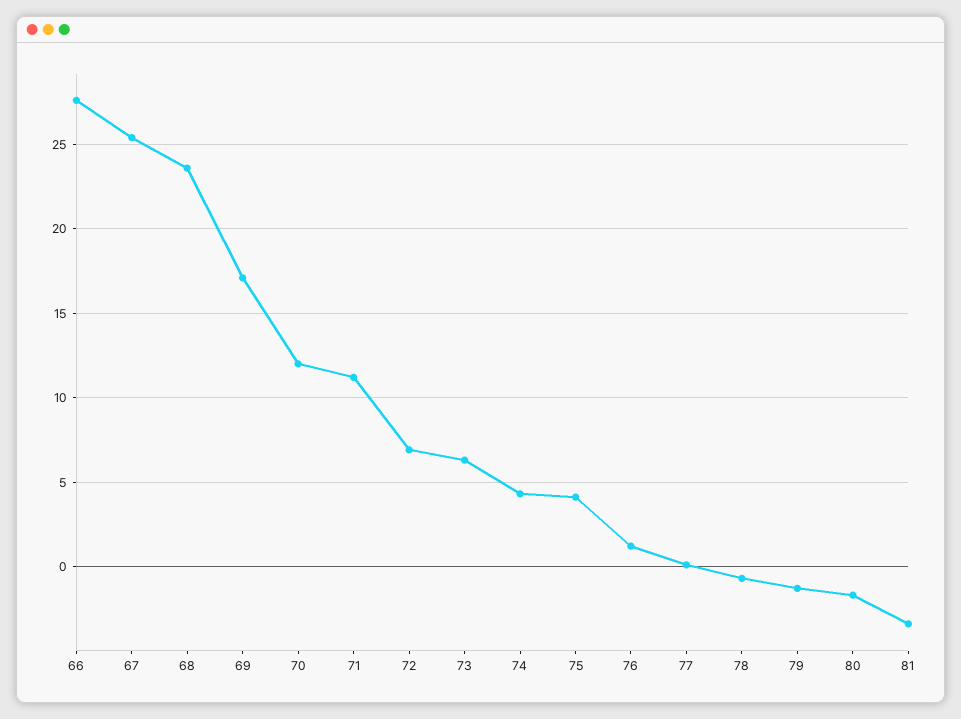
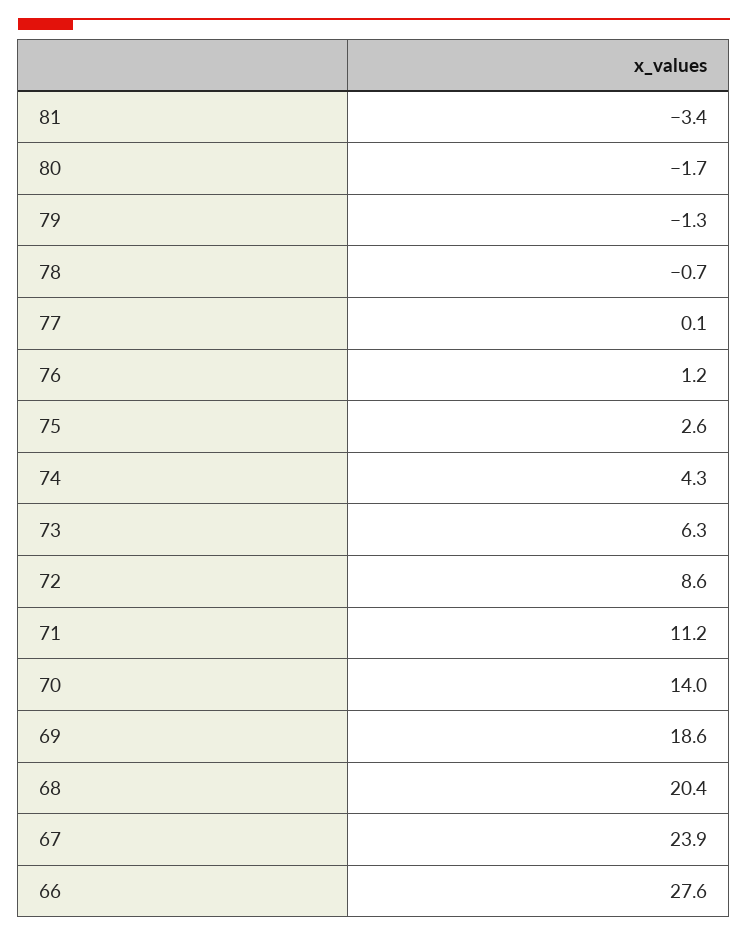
  {
    "66": 27.6,
-   "67": 25.5,
+   "67": 23.9,
-   "68": 23.5,
+   "68": 20.4,
-   "69": 17,
+   "69": 18.6,
-   "70": 12,
+   "70": 14,
    "71": 11.2,
-   "72": 7,
+   "72": 8.6,
    "73": 6.3,
    "74": 4.3,
-   "75": 4,
+   "75": 2.6,
    "76": 1.2,
    "77": 0.1,
    "78": -0.7,
    "79": -1.3,
    "80": -1.7,
    "81": -3.4
  }

